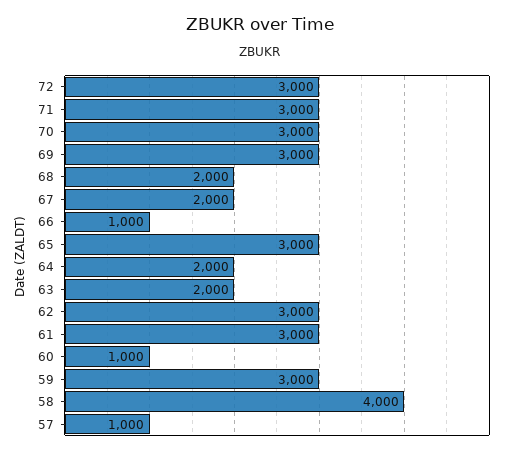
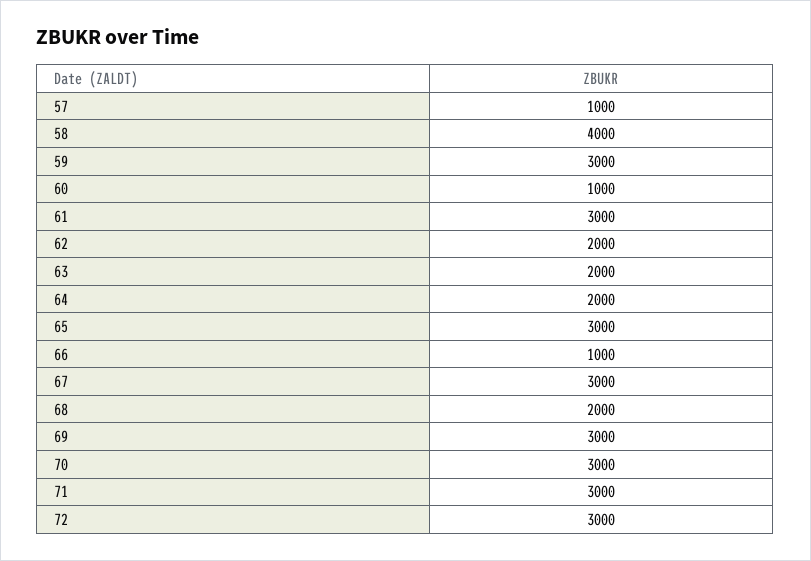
  {
    "72": 3000,
    "71": 3000,
    "70": 3000,
    "69": 3000,
    "68": 2000,
-   "67": 2000,
+   "67": 3000,
    "66": 1000,
    "65": 3000,
    "64": 2000,
    "63": 2000,
-   "62": 3000,
+   "62": 2000,
    "61": 3000,
    "60": 1000,
    "59": 3000,
    "58": 4000,
    "57": 1000
  }

